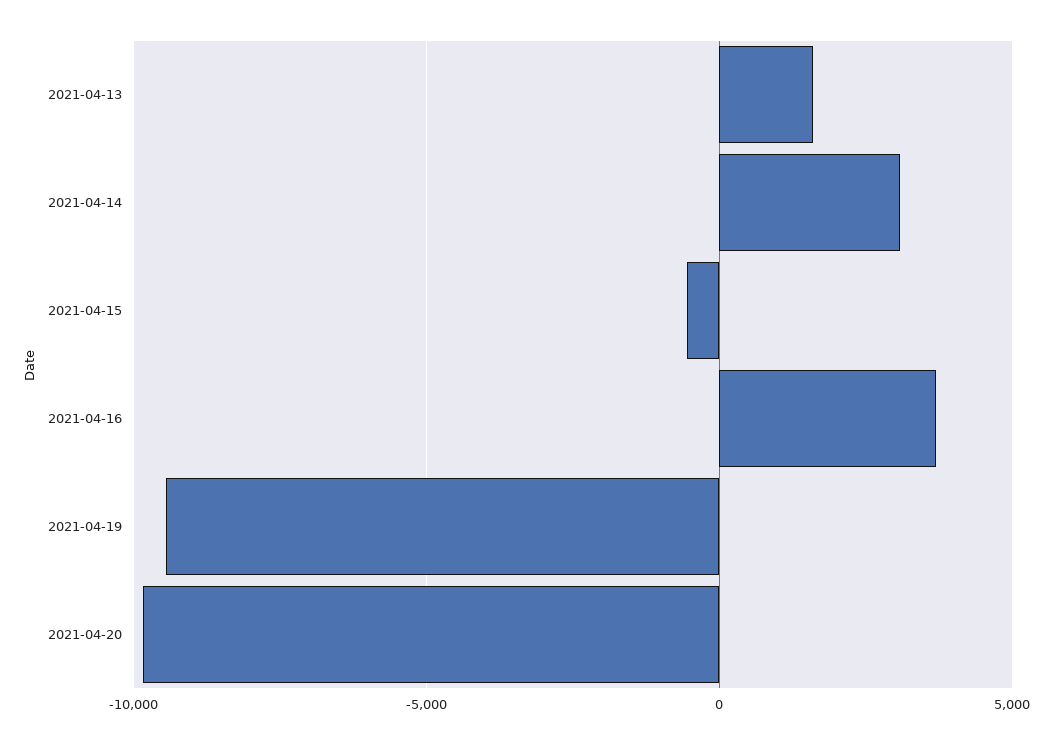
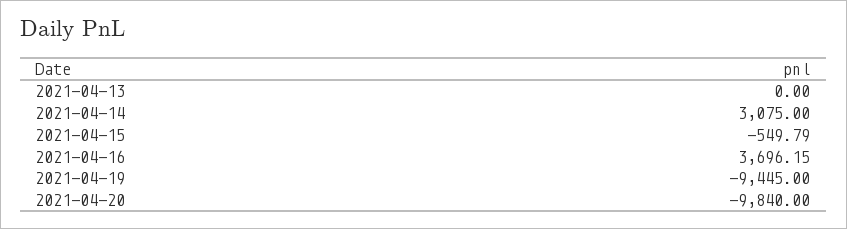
  {
-   "2021-04-13": 1500,
+   "2021-04-13": 0,
    "2021-04-14": 3075,
    "2021-04-15": -549.79,
    "2021-04-16": 3696.15,
    "2021-04-19": -9445,
    "2021-04-20": -9840
  }

